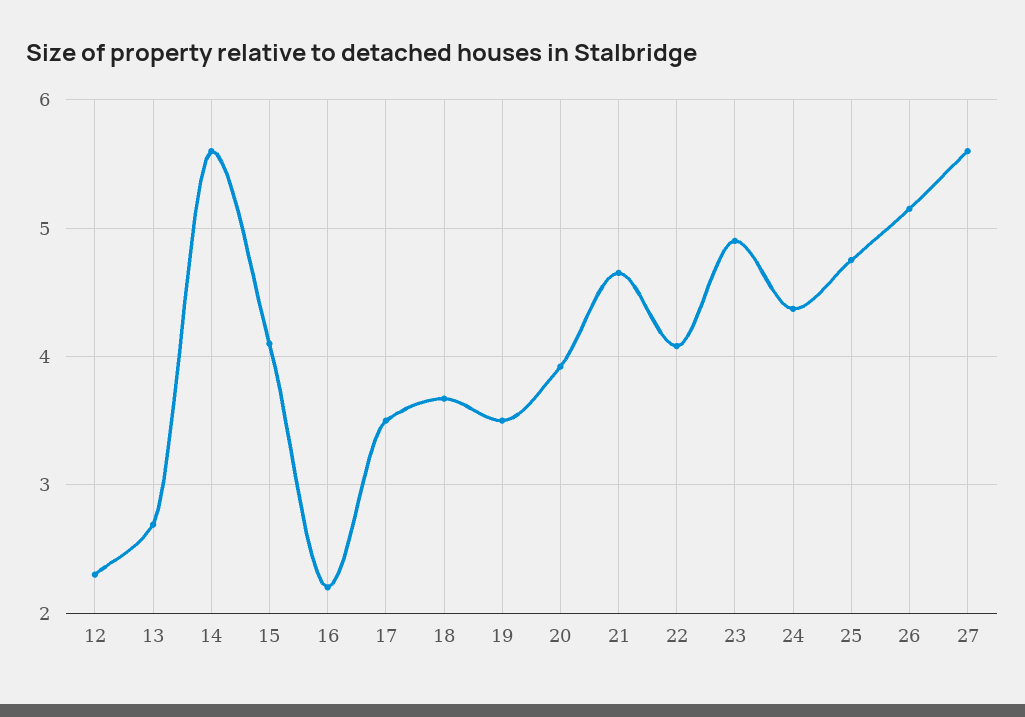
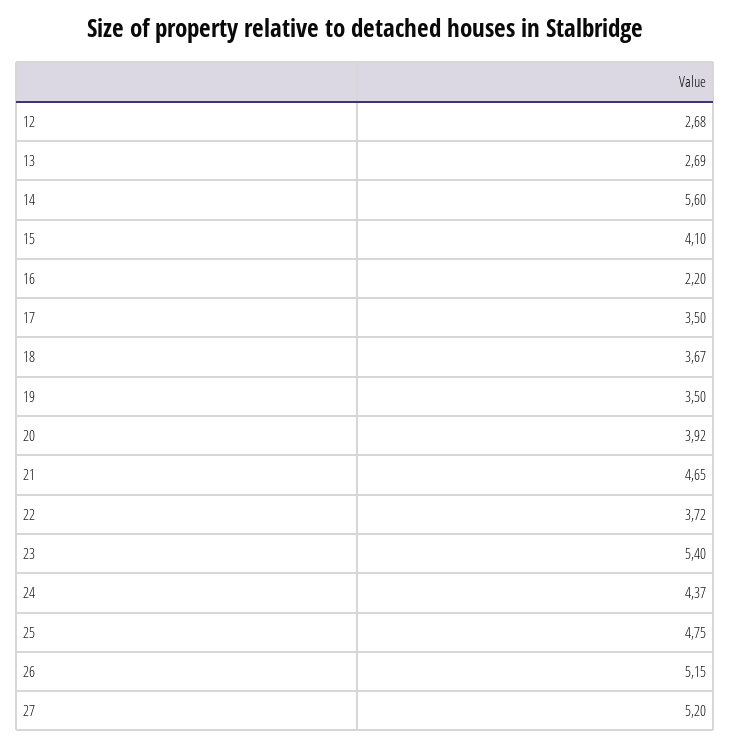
  {
-   "12": 2.3,
+   "12": 2.68,
    "13": 2.69,
    "14": 5.6,
    "15": 4.1,
    "16": 2.2,
    "17": 3.5,
    "18": 3.67,
    "19": 3.5,
    "20": 3.92,
    "21": 4.65,
-   "22": 4.1,
+   "22": 3.72,
-   "23": 4.9,
+   "23": 5.4,
    "24": 4.37,
    "25": 4.75,
    "26": 5.15,
-   "27": 5.6
+   "27": 5.2
  }

